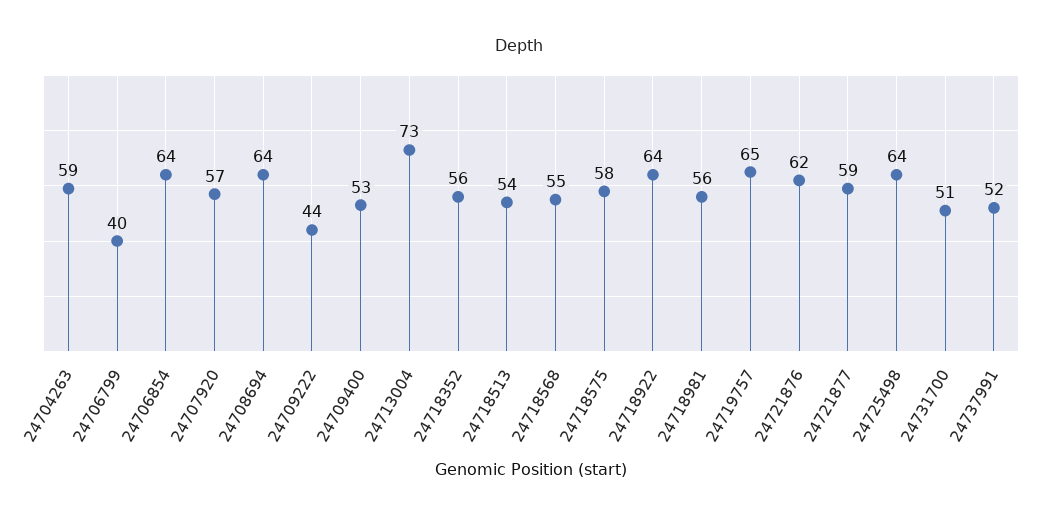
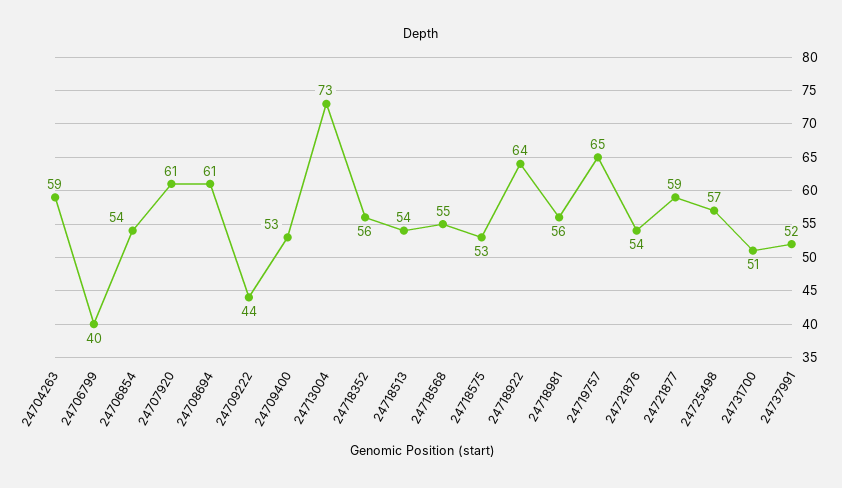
  {
    "24704263": 59,
    "24706799": 40,
-   "24706854": 64,
+   "24706854": 54,
-   "24707920": 57,
+   "24707920": 61,
-   "24708694": 64,
+   "24708694": 61,
    "24709222": 44,
    "24709400": 53,
    "24713004": 73,
    "24718352": 56,
    "24718513": 54,
    "24718568": 55,
-   "24718575": 58,
+   "24718575": 53,
    "24718922": 64,
    "24718981": 56,
    "24719757": 65,
-   "24721876": 62,
+   "24721876": 54,
    "24721877": 59,
-   "24725498": 64,
+   "24725498": 57,
    "24731700": 51,
    "24737991": 52
  }

